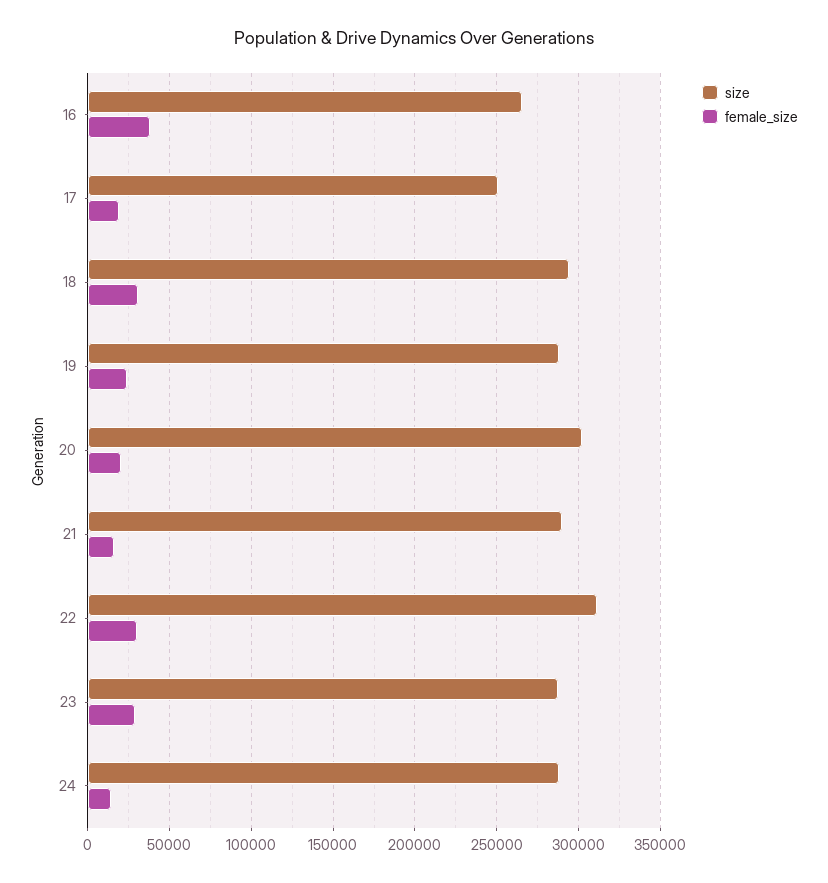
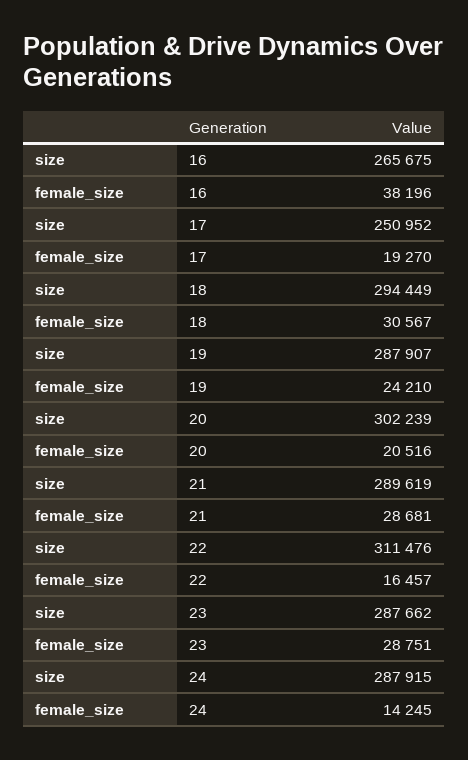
  {
    "size": {
      "16": 265675,
      "17": 250952,
      "18": 294449,
      "19": 287907,
      "20": 302239,
      "21": 289619,
      "22": 311476,
      "23": 287662,
      "24": 287915
    },
    "female_size": {
      "16": 38196,
      "17": 19270,
      "18": 30567,
      "19": 24210,
      "20": 20516,
-     "21": 15000,
+     "21": 28681,
-     "22": 30000,
+     "22": 16457,
      "23": 28751,
      "24": 14245
    }
  }

